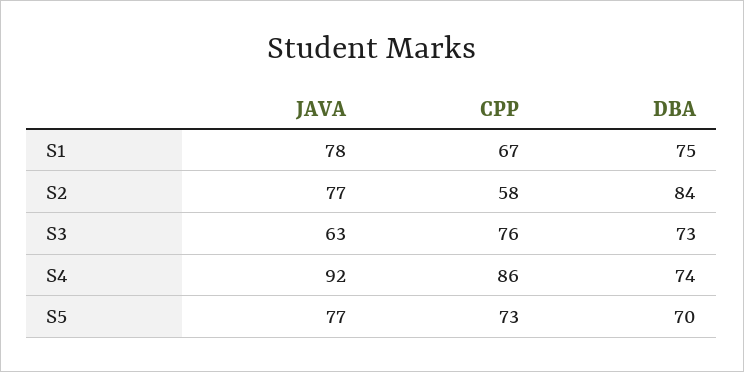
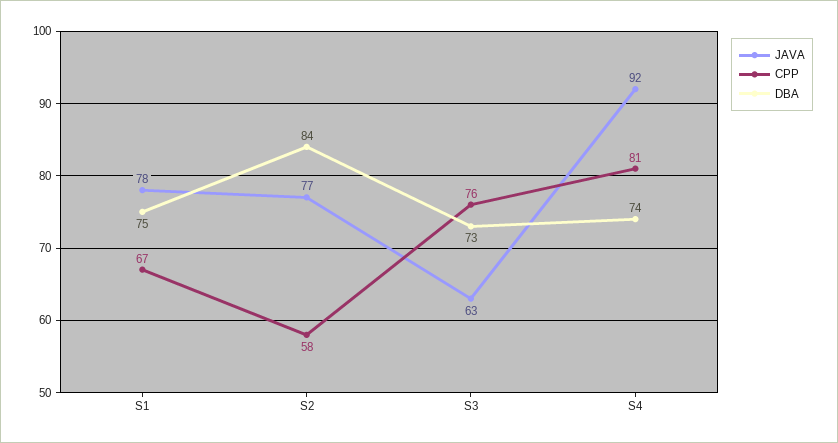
  {
    "JAVA": {
      "S1": 78,
      "S2": 77,
      "S3": 63,
-     "S4": 92,
+     "S4": 92
-     "S5": 77
    },
    "CPP": {
      "S1": 67,
      "S2": 58,
      "S3": 76,
-     "S4": 86,
+     "S4": 81
-     "S5": 73
    },
    "DBA": {
      "S1": 75,
      "S2": 84,
      "S3": 73,
-     "S4": 74,
+     "S4": 74
-     "S5": 70
    }
  }

